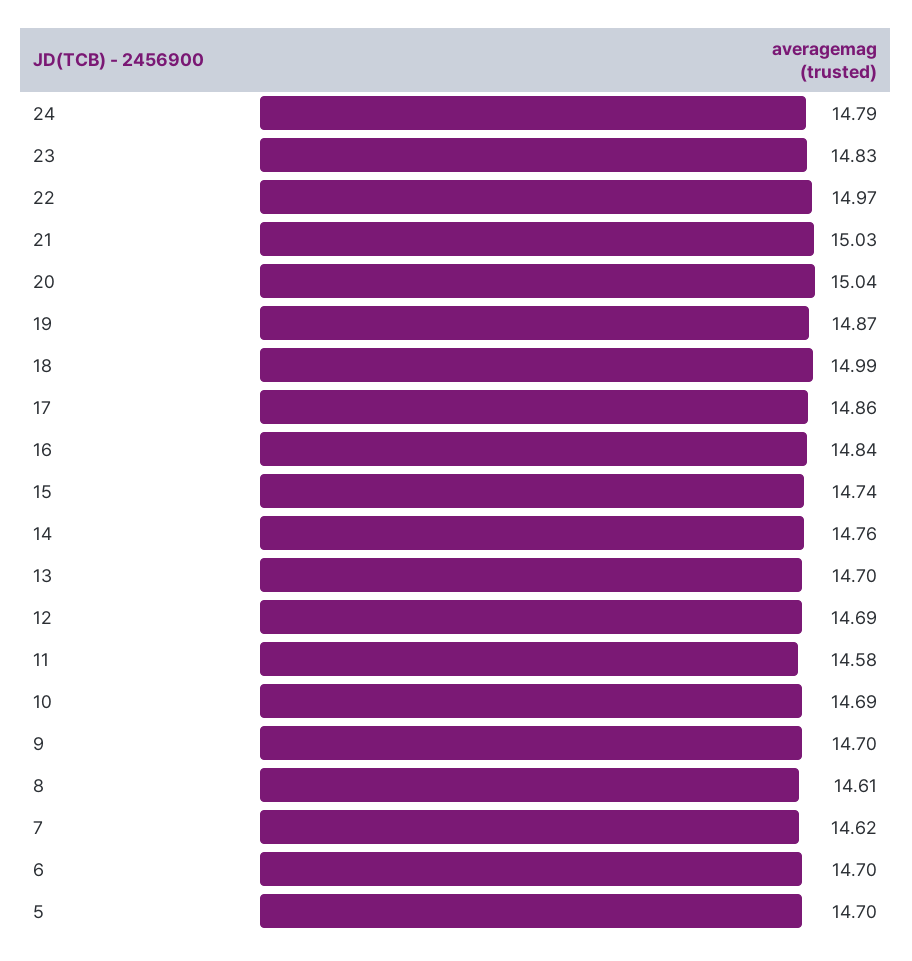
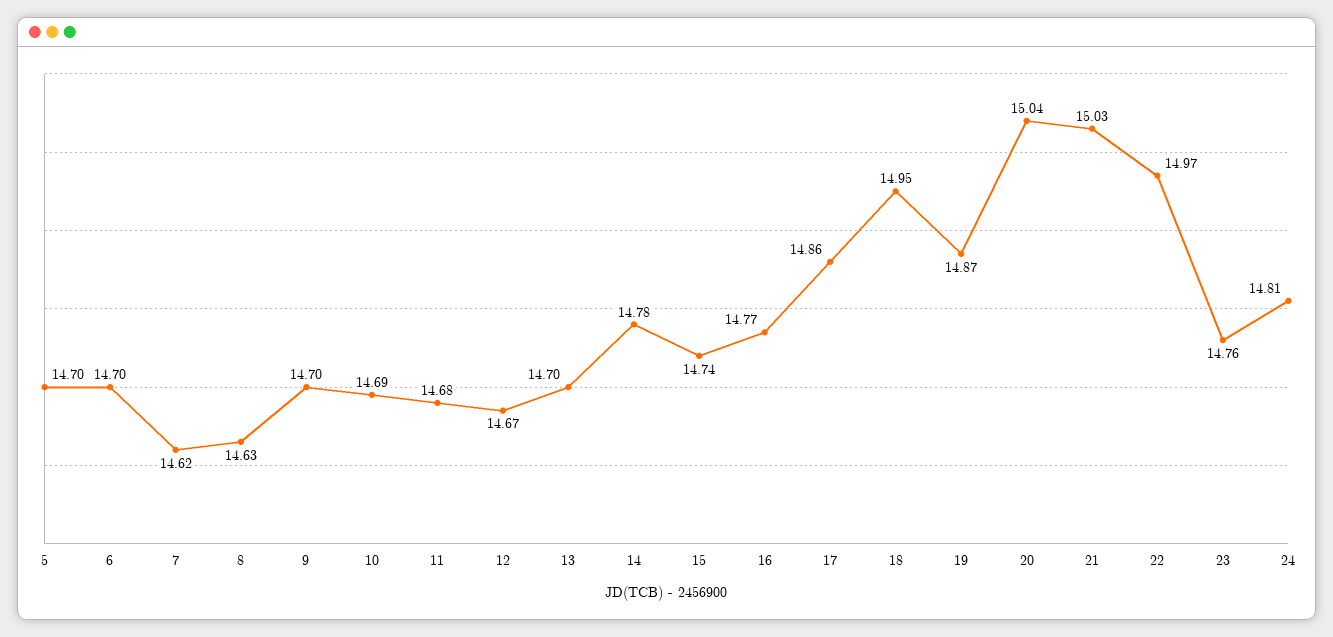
  {
-   "24": 14.79,
+   "24": 14.81,
-   "23": 14.83,
+   "23": 14.76,
    "22": 14.97,
    "21": 15.03,
    "20": 15.04,
    "19": 14.87,
-   "18": 14.99,
+   "18": 14.95,
    "17": 14.86,
-   "16": 14.84,
+   "16": 14.77,
    "15": 14.74,
-   "14": 14.76,
+   "14": 14.78,
    "13": 14.7,
-   "12": 14.69,
+   "12": 14.67,
-   "11": 14.58,
+   "11": 14.68,
    "10": 14.69,
    "9": 14.7,
-   "8": 14.61,
+   "8": 14.63,
    "7": 14.62,
    "6": 14.7,
    "5": 14.7
  }

